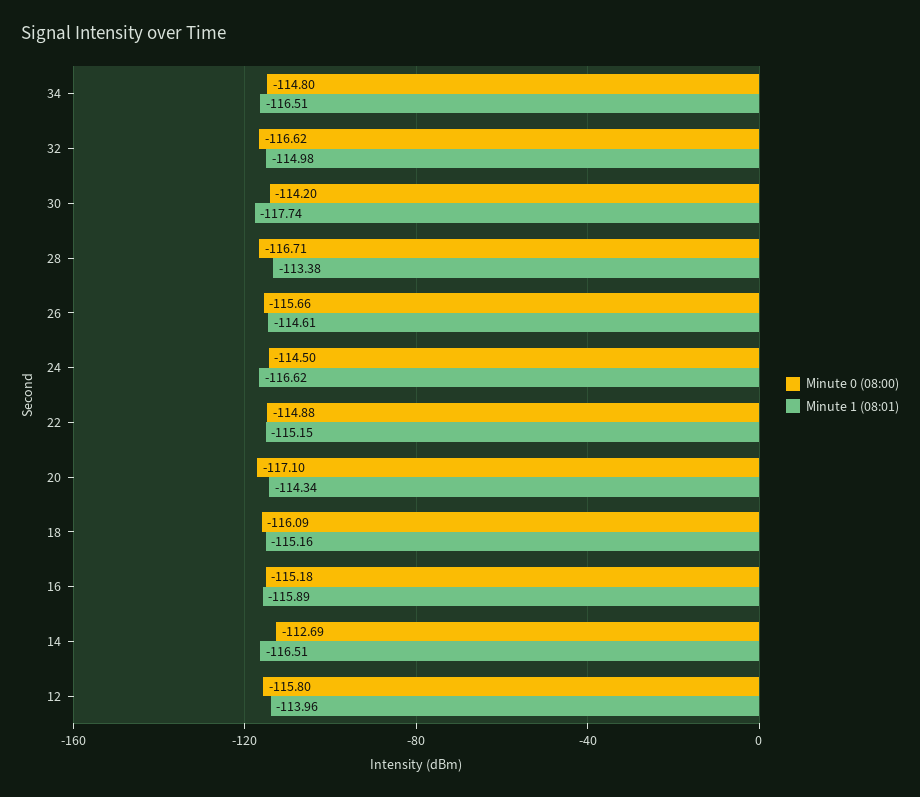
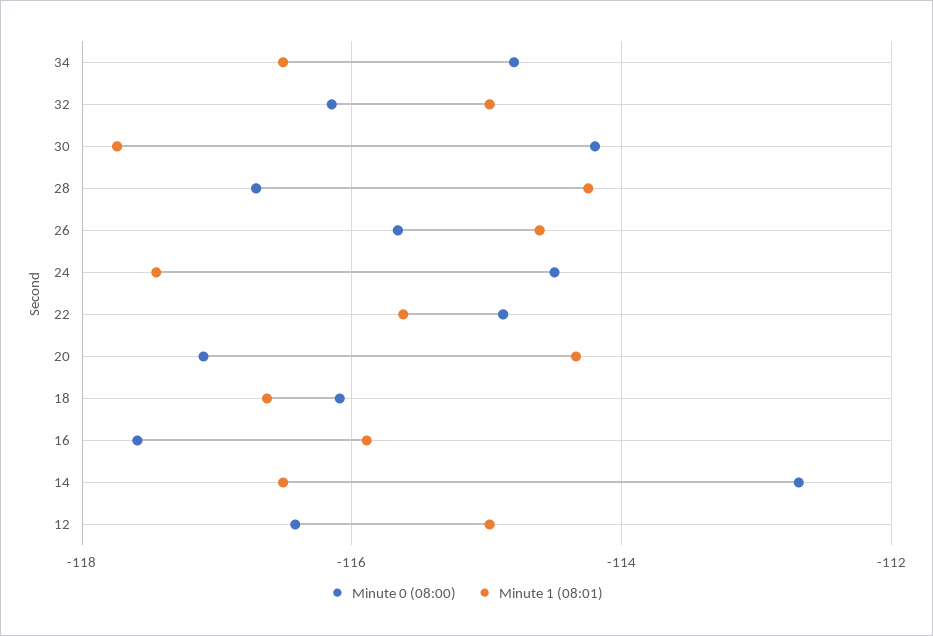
  {
    "Minute 0 (08:00)": {
      "34": -114.8,
-     "32": -116.62,
+     "32": -116.2,
      "30": -114.2,
      "28": -116.71,
      "26": -115.66,
      "24": -114.5,
      "22": -114.88,
      "20": -117.1,
      "18": -116.09,
-     "16": -115.18,
+     "16": -117.6,
      "14": -112.69,
-     "12": -115.8
+     "12": -116.4
    },
    "Minute 1 (08:01)": {
      "34": -116.51,
      "32": -114.98,
      "30": -117.74,
-     "28": -113.38,
+     "28": -114.2,
      "26": -114.61,
-     "24": -116.62,
+     "24": -117.4,
-     "22": -115.15,
+     "22": -115.6,
      "20": -114.34,
-     "18": -115.16,
+     "18": -116.6,
      "16": -115.89,
      "14": -116.51,
-     "12": -113.96
+     "12": -115
    }
  }

